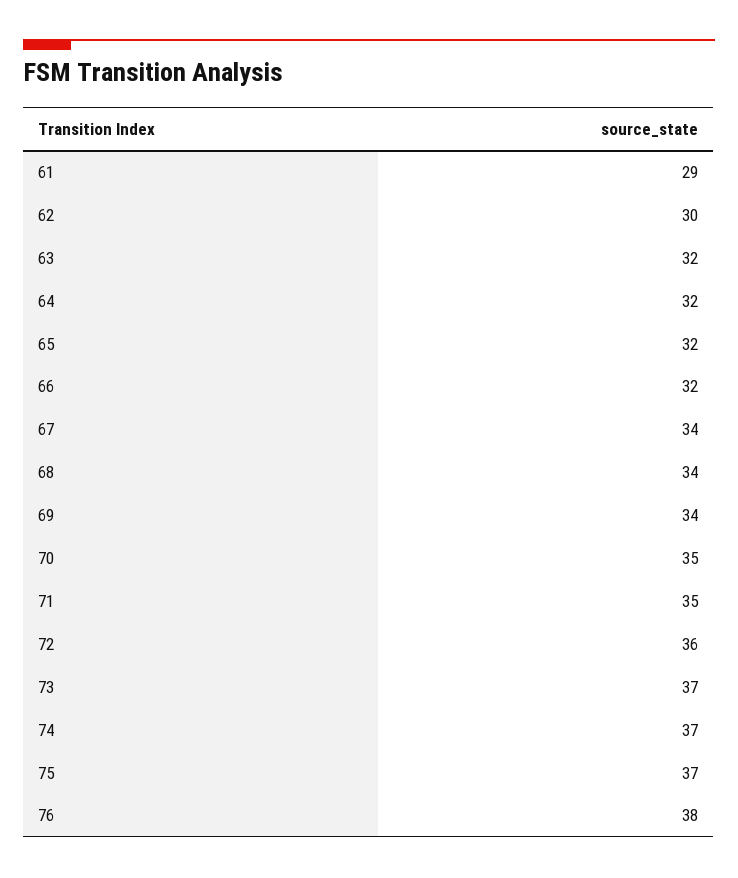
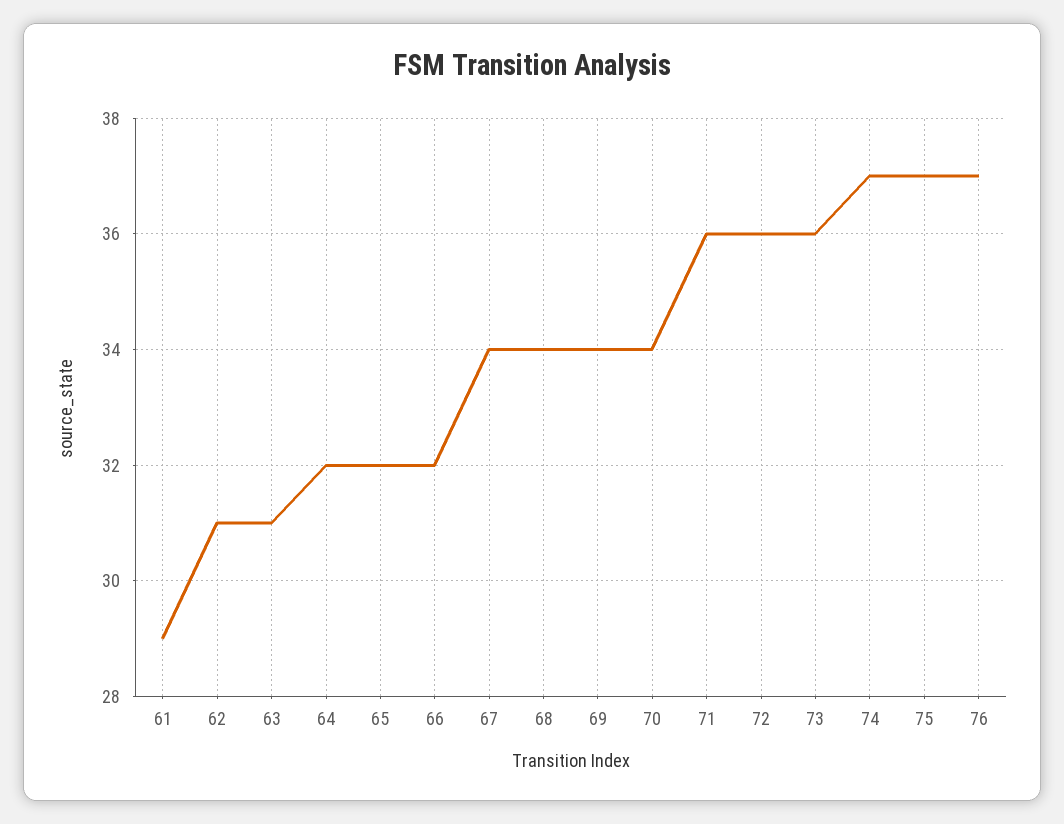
  {
    "61": 29,
-   "62": 30,
+   "62": 31,
-   "63": 32,
+   "63": 31,
    "64": 32,
    "65": 32,
    "66": 32,
    "67": 34,
    "68": 34,
    "69": 34,
-   "70": 35,
+   "70": 34,
-   "71": 35,
+   "71": 36,
    "72": 36,
-   "73": 37,
+   "73": 36,
    "74": 37,
    "75": 37,
-   "76": 38
+   "76": 37
  }

